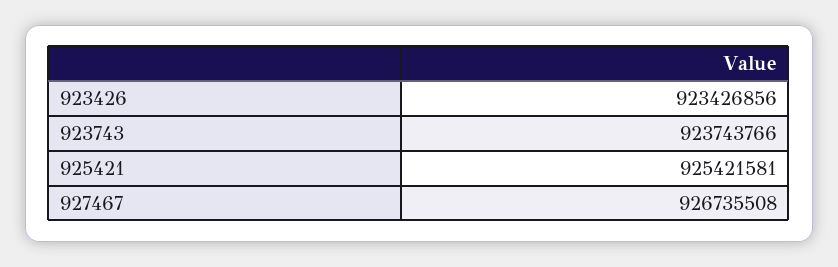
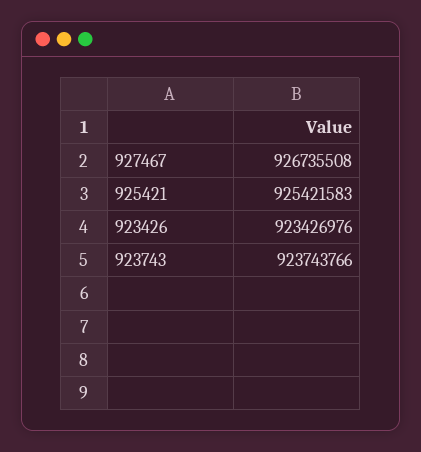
  {
-   "923426": 923426856,
+   "923426": 923426976,
    "923743": 923743766,
-   "925421": 925421581,
+   "925421": 925421583,
    "927467": 926735508
  }

